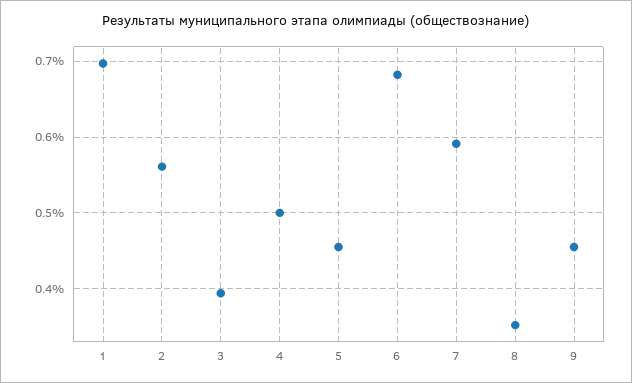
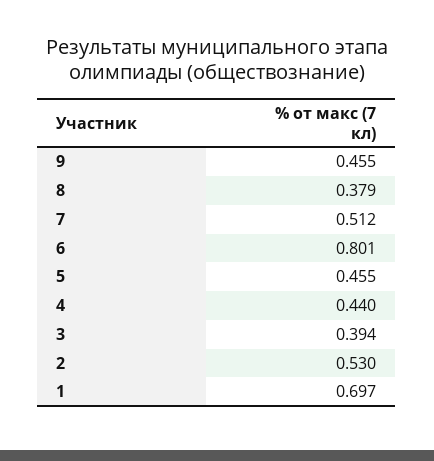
  {
    "1": 0.697,
-   "2": 0.56,
+   "2": 0.53,
    "3": 0.394,
-   "4": 0.5,
+   "4": 0.44,
    "5": 0.455,
-   "6": 0.68,
+   "6": 0.801,
-   "7": 0.59,
+   "7": 0.512,
-   "8": 0.35,
+   "8": 0.379,
    "9": 0.455
  }

